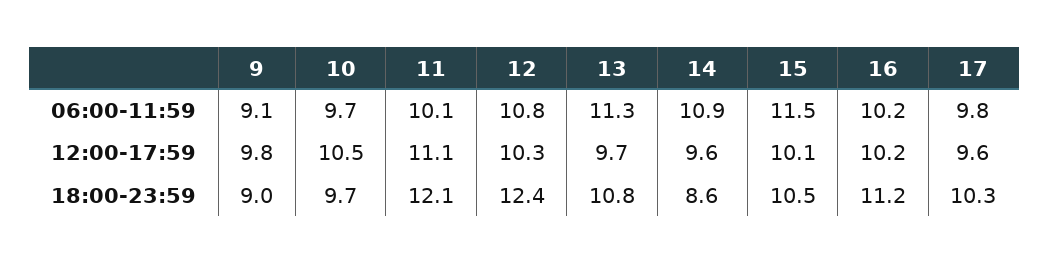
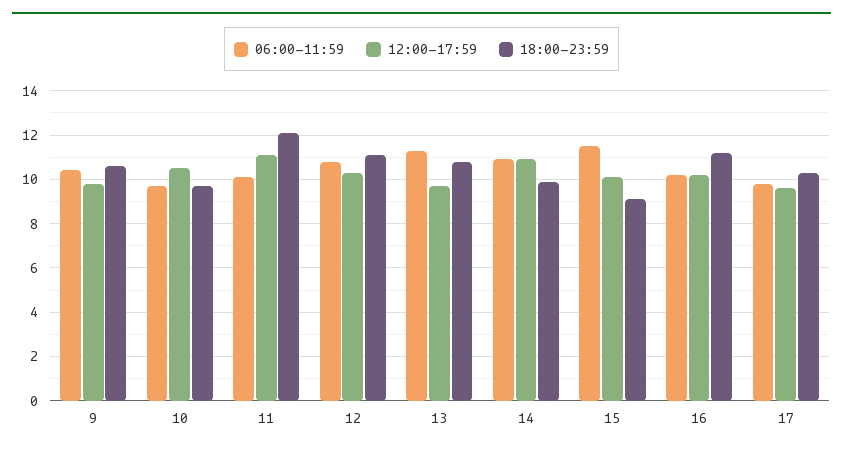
  {
    "06:00-11:59": {
-     "9": 9.1,
+     "9": 10.5,
      "10": 9.7,
      "11": 10.1,
      "12": 10.8,
      "13": 11.3,
      "14": 10.9,
      "15": 11.5,
      "16": 10.2,
      "17": 9.8
    },
    "12:00-17:59": {
      "9": 9.8,
      "10": 10.5,
      "11": 11.1,
      "12": 10.3,
      "13": 9.7,
-     "14": 9.6,
+     "14": 11,
      "15": 10.1,
      "16": 10.2,
      "17": 9.6
    },
    "18:00-23:59": {
-     "9": 9,
+     "9": 10.5,
      "10": 9.7,
      "11": 12.1,
-     "12": 12.4,
+     "12": 11,
      "13": 10.8,
-     "14": 8.6,
+     "14": 10,
-     "15": 10.5,
+     "15": 9,
      "16": 11.2,
      "17": 10.3
    }
  }

